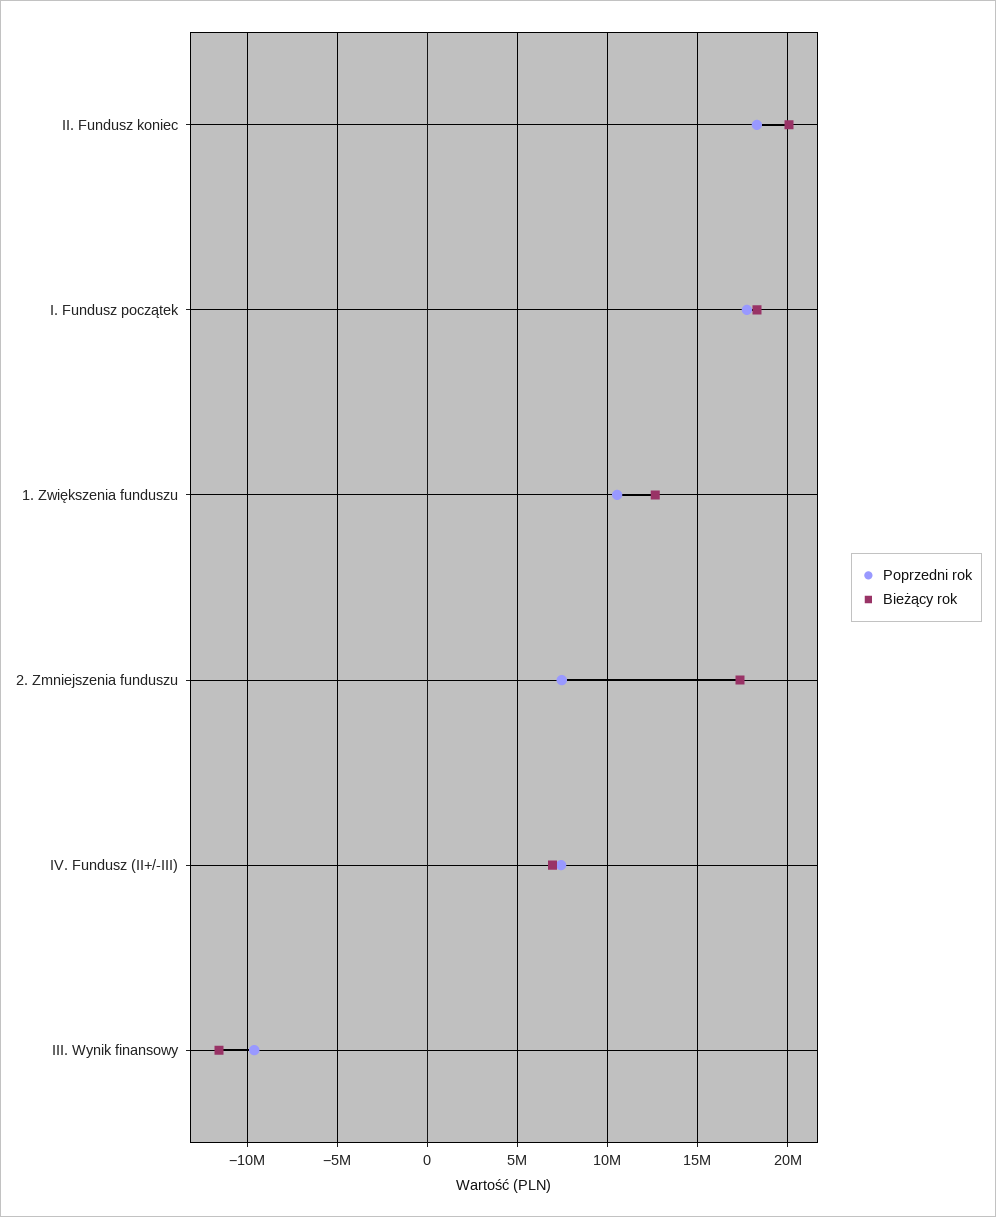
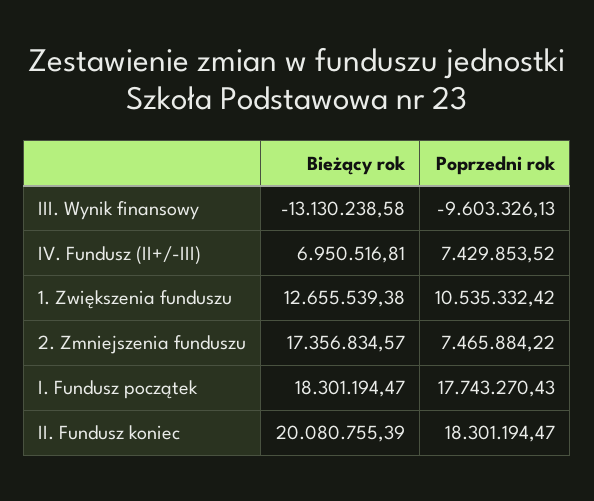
  {
    "Poprzedni rok": {
      "II. Fundusz koniec": 18301194.47,
      "I. Fundusz początek": 17743270.43,
      "1. Zwiększenia funduszu": 10535332.42,
      "2. Zmniejszenia funduszu": 7465884.22,
      "IV. Fundusz (II+/-III)": 7429853.52,
      "III. Wynik finansowy": -9603326.13
    },
    "Bieżący rok": {
      "II. Fundusz koniec": 20080755.39,
      "I. Fundusz początek": 18301194.47,
      "1. Zwiększenia funduszu": 12655539.38,
      "2. Zmniejszenia funduszu": 17356834.57,
      "IV. Fundusz (II+/-III)": 6950516.81,
-     "III. Wynik finansowy": -11500000
+     "III. Wynik finansowy": -13130238.58
    }
  }

